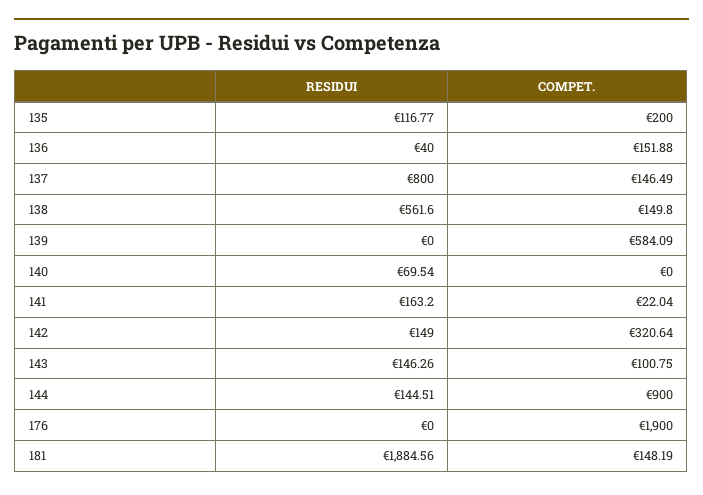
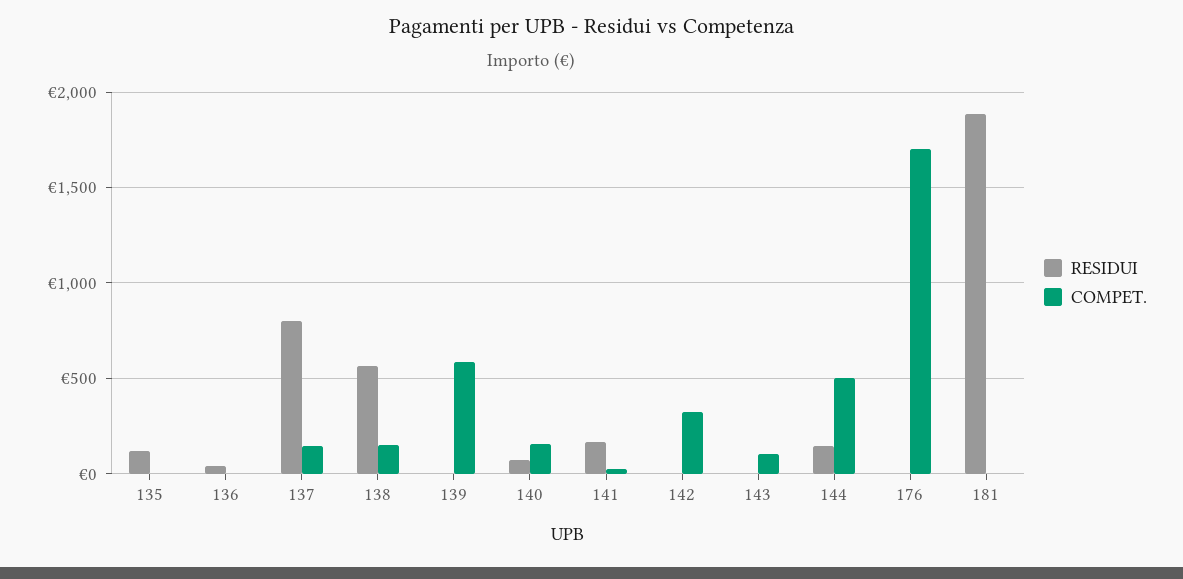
  {
    "RESIDUI": {
      "135": 116.77,
      "136": 40,
      "137": 800,
      "138": 561.6,
      "139": 0,
      "140": 69.54,
      "141": 163.2,
-     "142": 149,
+     "142": 0,
-     "143": 146.26,
+     "143": 0,
      "144": 144.51,
      "176": 0,
      "181": 1884.56
    },
    "COMPET.": {
-     "135": 200,
+     "135": 0,
-     "136": 151.88,
+     "136": 0,
      "137": 146.49,
      "138": 149.8,
      "139": 584.09,
-     "140": 0,
+     "140": 150,
      "141": 22.04,
      "142": 320.64,
      "143": 100.75,
-     "144": 900,
+     "144": 500,
-     "176": 1900,
+     "176": 1700,
-     "181": 148.19
+     "181": 0
    }
  }

